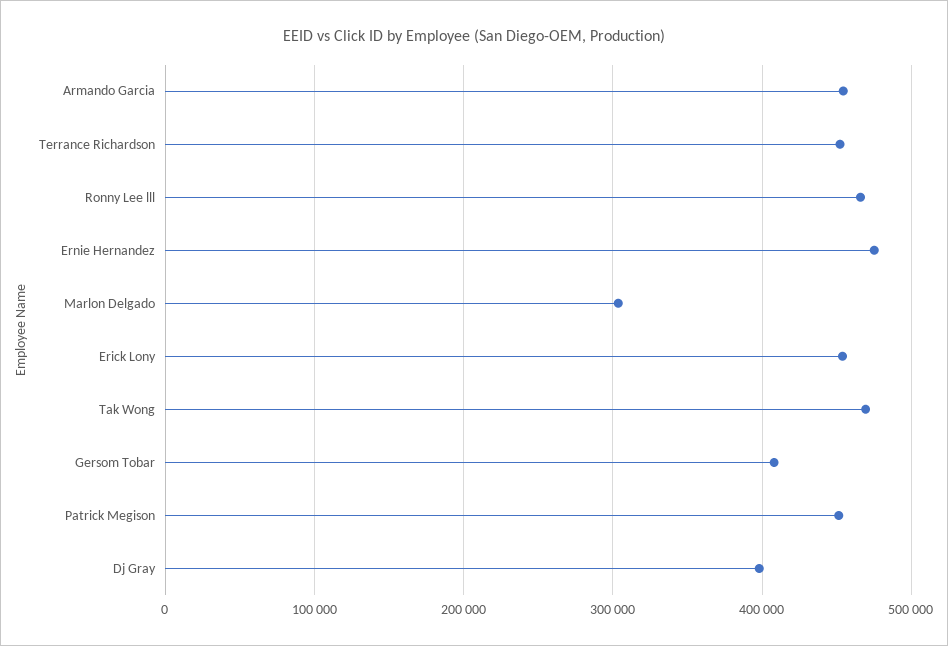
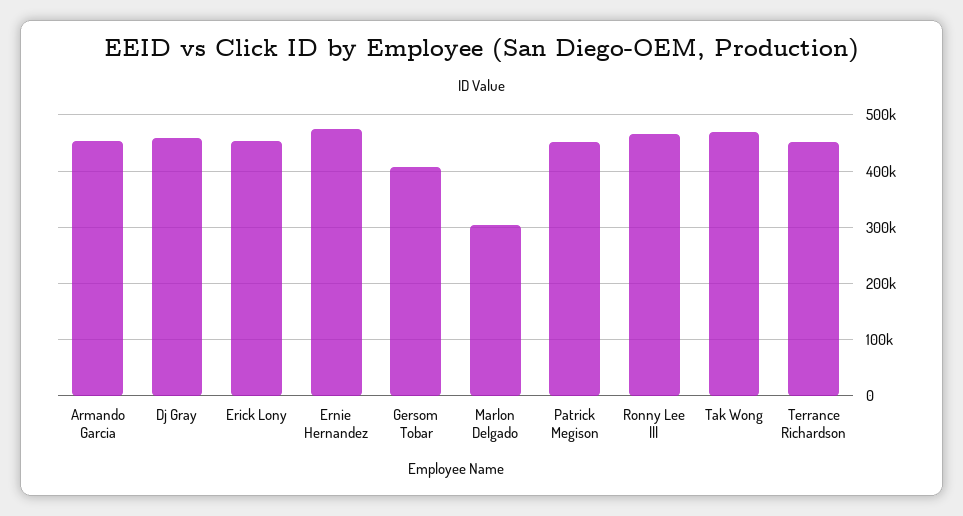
  {
    "Armando Garcia": 450000,
    "Terrance Richardson": 450000,
    "Ronny Lee lll": 470000,
    "Ernie Hernandez": 480000,
    "Marlon Delgado": 300000,
    "Erick Lony": 450000,
    "Tak Wong": 470000,
    "Gersom Tobar": 410000,
    "Patrick Megison": 450000,
-   "Dj Gray": 400000
+   "Dj Gray": 460000
  }

